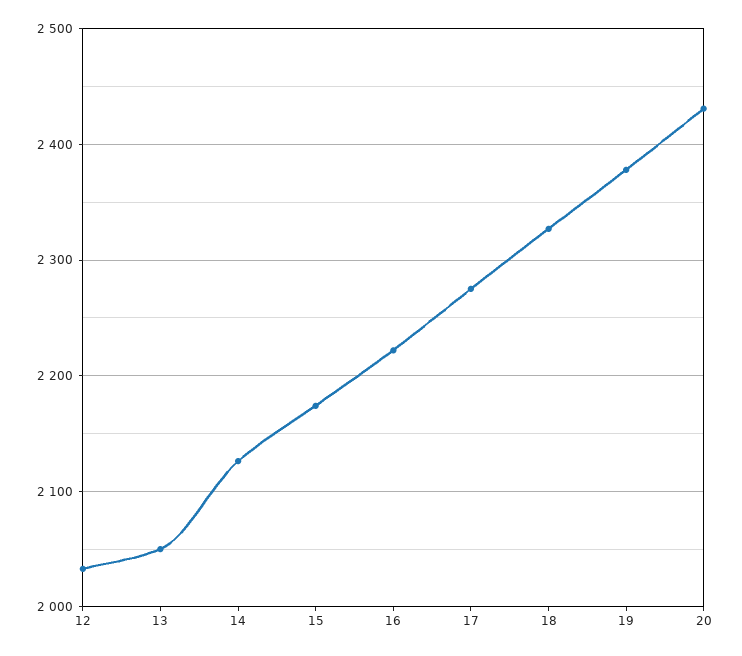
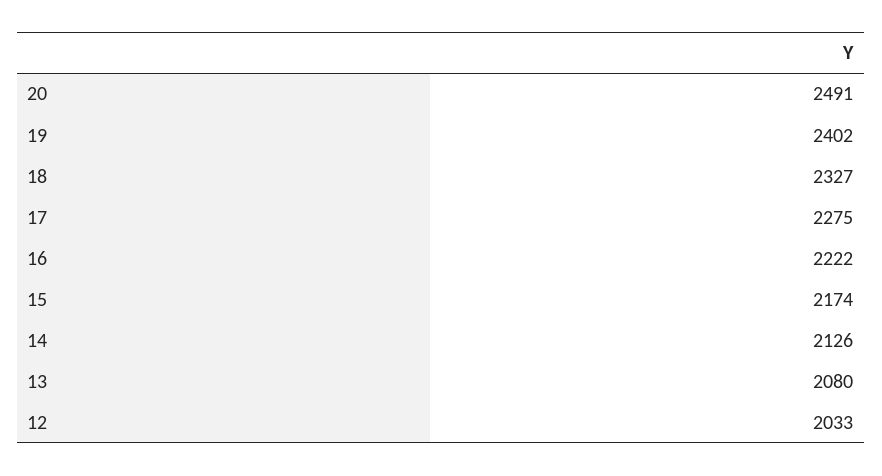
  {
    "12": 2033,
-   "13": 2050,
+   "13": 2080,
    "14": 2126,
    "15": 2174,
    "16": 2222,
    "17": 2275,
    "18": 2327,
-   "19": 2380,
+   "19": 2402,
-   "20": 2430
+   "20": 2491
  }

